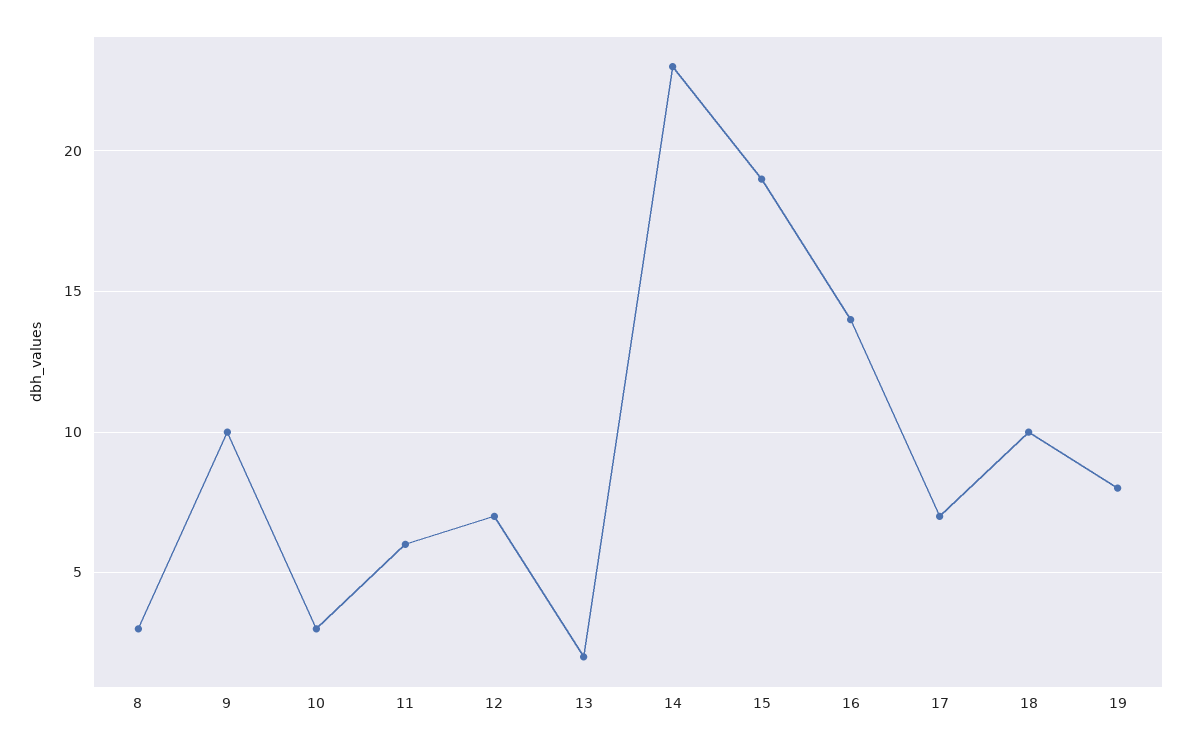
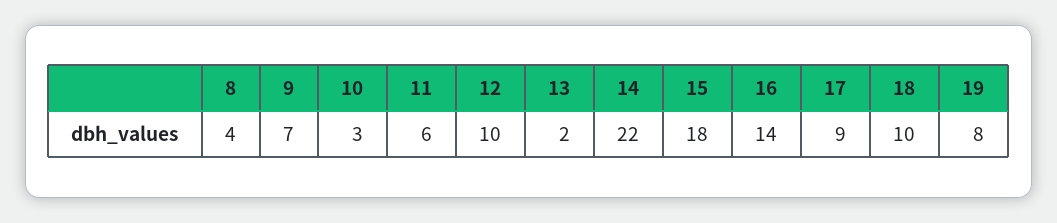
  {
-   "8": 3,
+   "8": 4,
-   "9": 10,
+   "9": 7,
    "10": 3,
    "11": 6,
-   "12": 7,
+   "12": 10,
    "13": 2,
-   "14": 23,
+   "14": 22,
-   "15": 19,
+   "15": 18,
    "16": 14,
-   "17": 7,
+   "17": 9,
    "18": 10,
    "19": 8
  }

